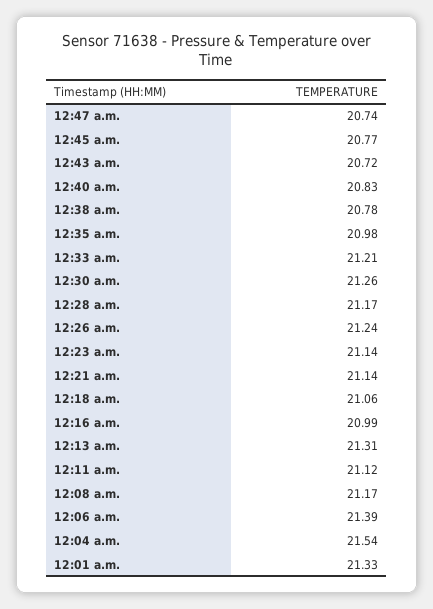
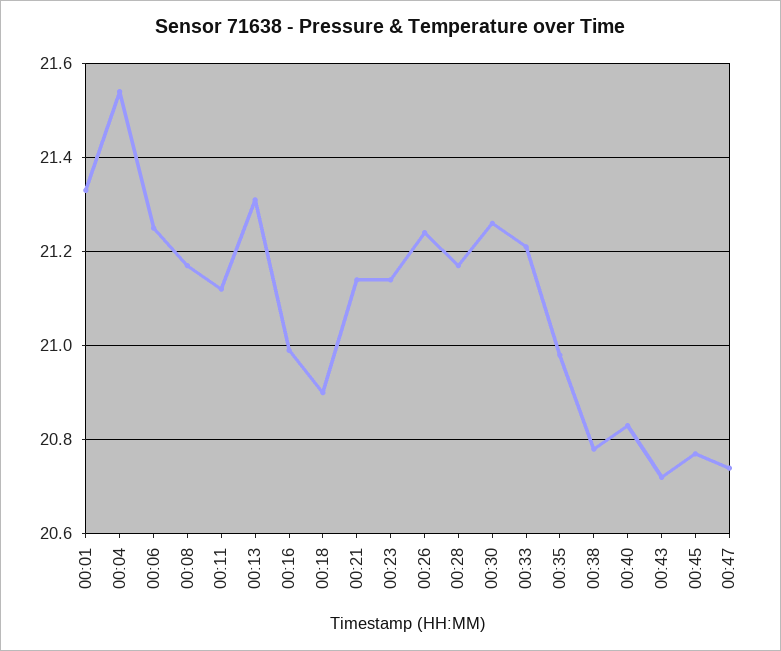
  {
    "12:47 a.m.": 20.74,
    "12:45 a.m.": 20.77,
    "12:43 a.m.": 20.72,
    "12:40 a.m.": 20.83,
    "12:38 a.m.": 20.78,
    "12:35 a.m.": 20.98,
    "12:33 a.m.": 21.21,
    "12:30 a.m.": 21.26,
    "12:28 a.m.": 21.17,
    "12:26 a.m.": 21.24,
    "12:23 a.m.": 21.14,
    "12:21 a.m.": 21.14,
-   "12:18 a.m.": 21.06,
+   "12:18 a.m.": 20.9,
    "12:16 a.m.": 20.99,
    "12:13 a.m.": 21.31,
    "12:11 a.m.": 21.12,
    "12:08 a.m.": 21.17,
-   "12:06 a.m.": 21.39,
+   "12:06 a.m.": 21.25,
    "12:04 a.m.": 21.54,
    "12:01 a.m.": 21.33
  }

